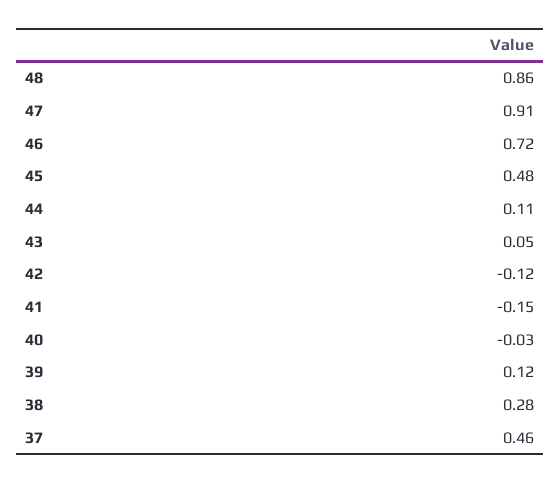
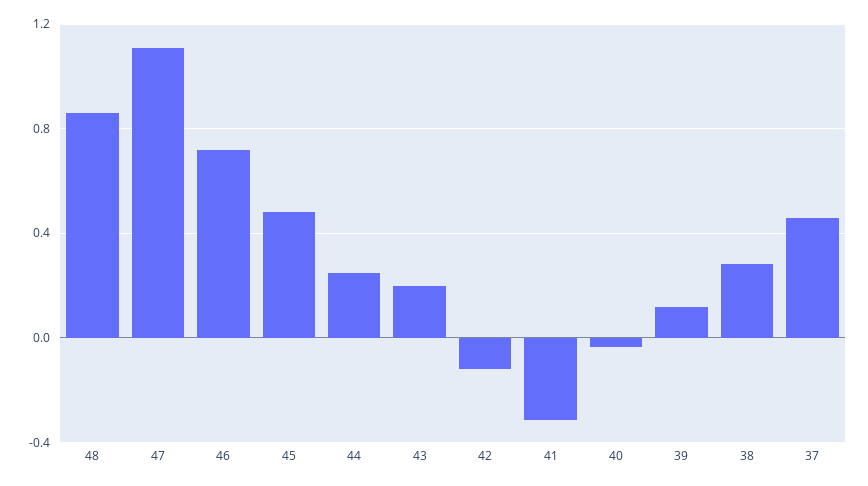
  {
    "48": 0.86,
-   "47": 0.91,
+   "47": 1.1,
    "46": 0.72,
    "45": 0.48,
-   "44": 0.11,
+   "44": 0.25,
-   "43": 0.05,
+   "43": 0.2,
    "42": -0.12,
-   "41": -0.15,
+   "41": -0.3,
    "40": -0.03,
    "39": 0.12,
    "38": 0.28,
    "37": 0.46
  }

